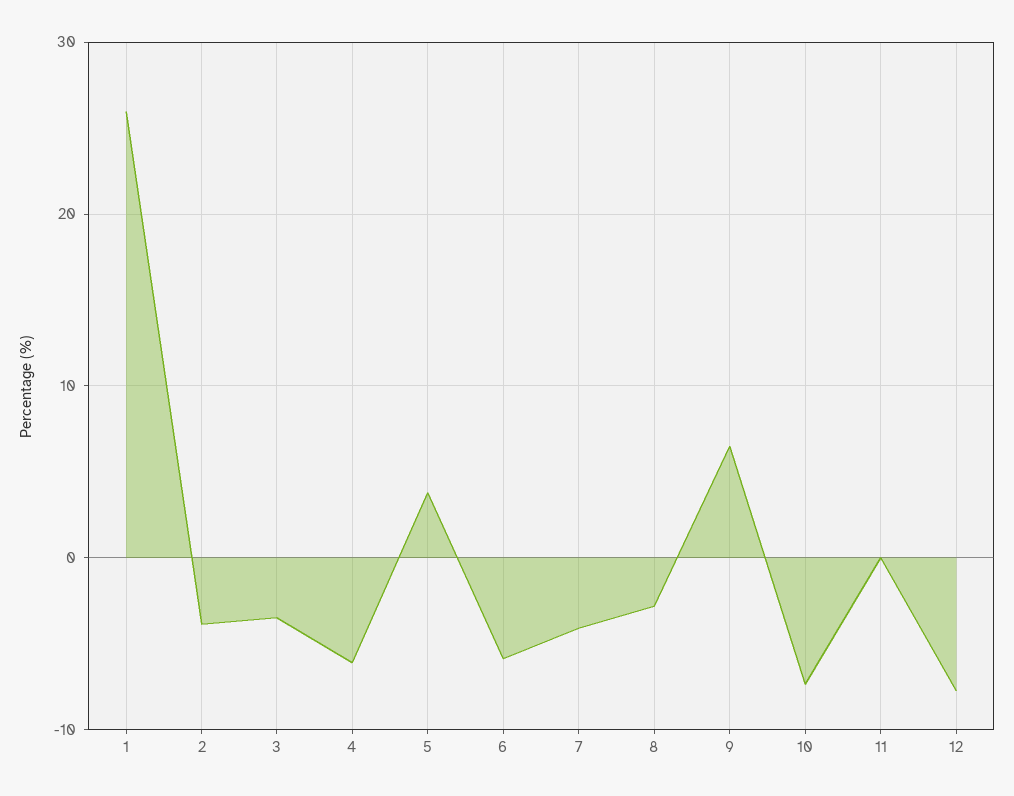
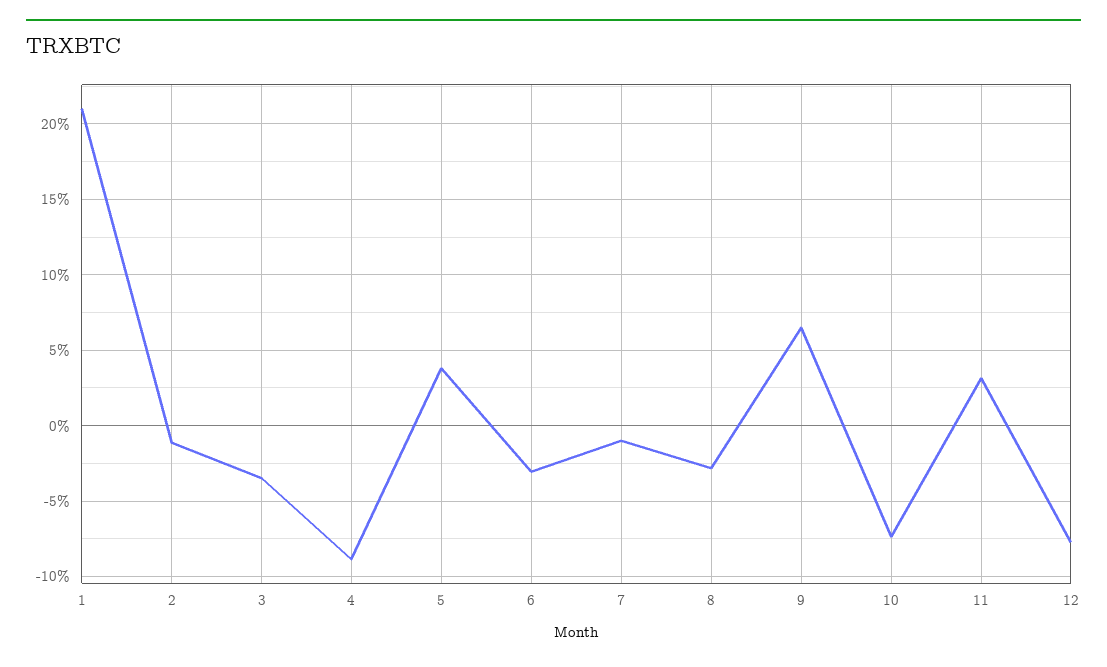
  {
-   "1": 26,
+   "1": 21,
-   "2": -4,
+   "2": -1,
    "3": -3.5,
-   "4": -6,
+   "4": -9,
    "5": 4,
-   "6": -6,
+   "6": -3,
-   "7": -4,
+   "7": -1,
    "8": -3,
    "9": 6.5,
    "10": -7.5,
-   "11": 0,
+   "11": 3,
    "12": -7.5
  }

